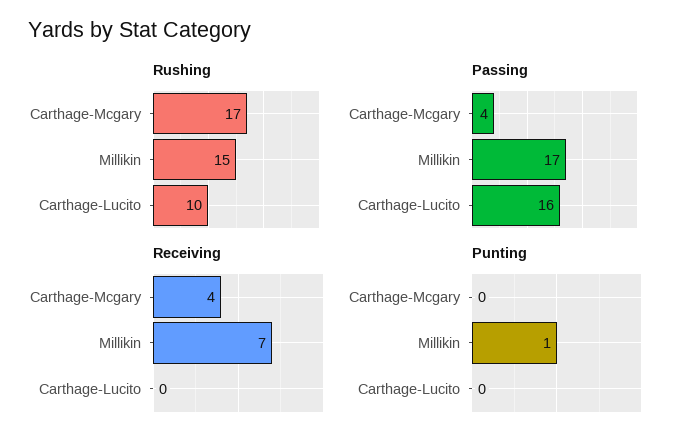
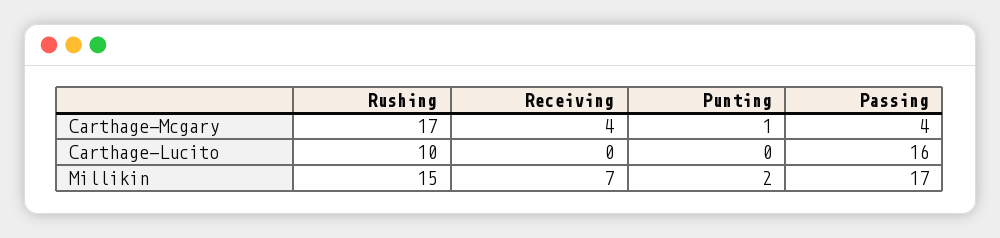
  {
    "Rushing": {
      "Carthage-Mcgary": 17,
      "Millikin": 15,
      "Carthage-Lucito": 10
    },
    "Passing": {
      "Carthage-Mcgary": 4,
      "Millikin": 17,
      "Carthage-Lucito": 16
    },
    "Receiving": {
      "Carthage-Mcgary": 4,
      "Millikin": 7,
      "Carthage-Lucito": 0
    },
    "Punting": {
-     "Carthage-Mcgary": 0,
+     "Carthage-Mcgary": 1,
-     "Millikin": 1,
+     "Millikin": 2,
      "Carthage-Lucito": 0
    }
  }

